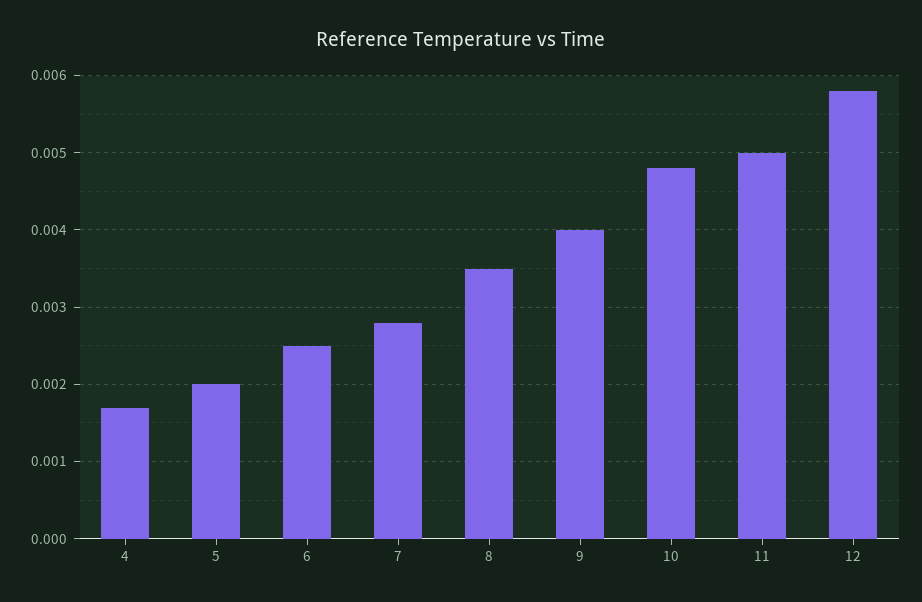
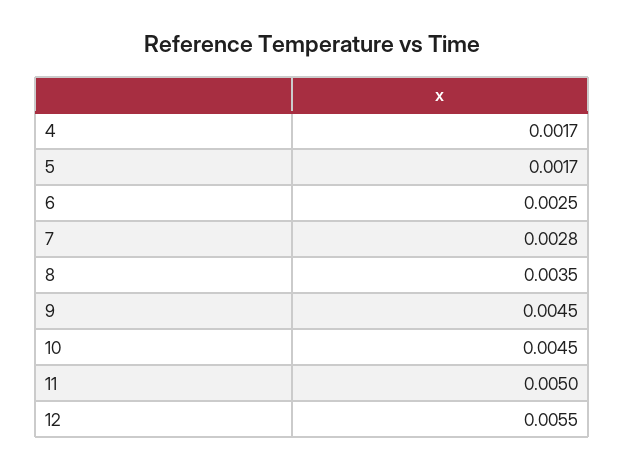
  {
    "4": 0.0017,
-   "5": 0.002,
+   "5": 0.0017,
    "6": 0.0025,
    "7": 0.0028,
    "8": 0.0035,
-   "9": 0.004,
+   "9": 0.0045,
-   "10": 0.0048,
+   "10": 0.0045,
    "11": 0.005,
-   "12": 0.0058
+   "12": 0.0055
  }

